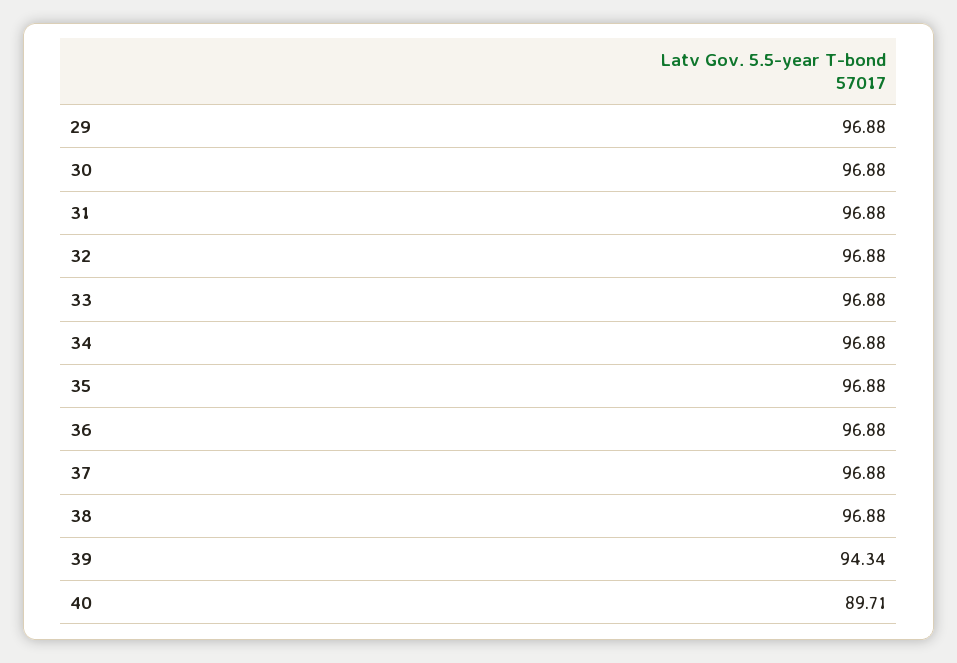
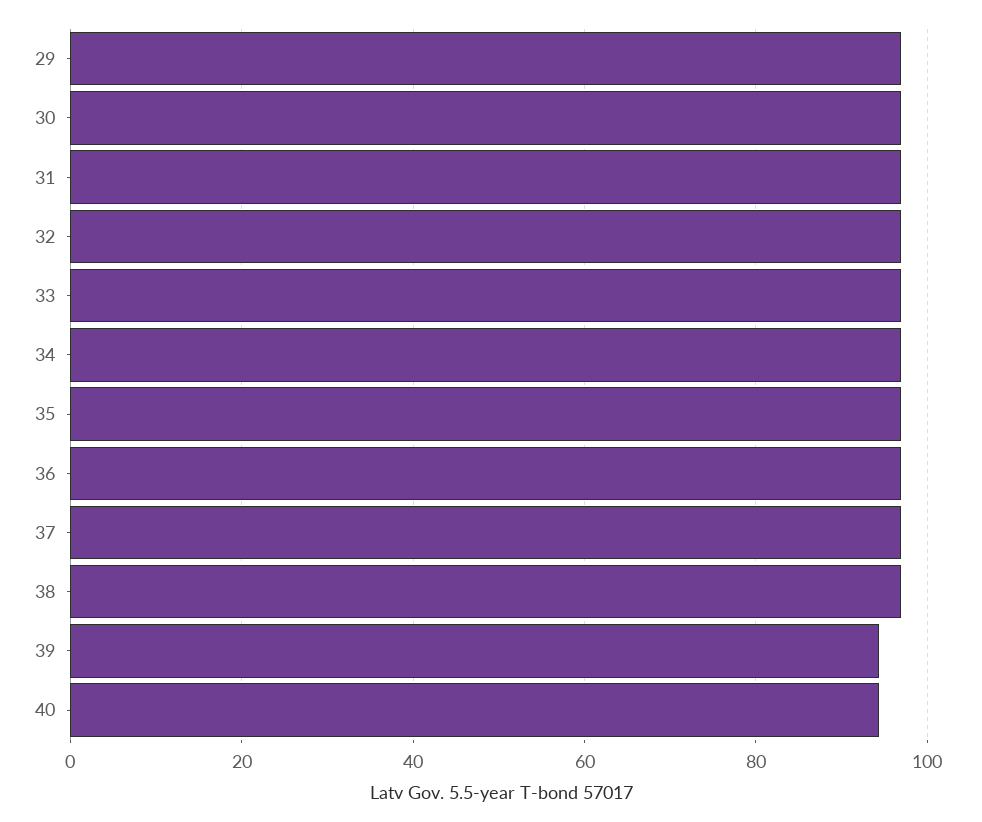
  {
    "29": 96.88,
    "30": 96.88,
    "31": 96.88,
    "32": 96.88,
    "33": 96.88,
    "34": 96.88,
    "35": 96.88,
    "36": 96.88,
    "37": 96.88,
    "38": 96.88,
    "39": 94.34,
-   "40": 89.71
+   "40": 94
  }

